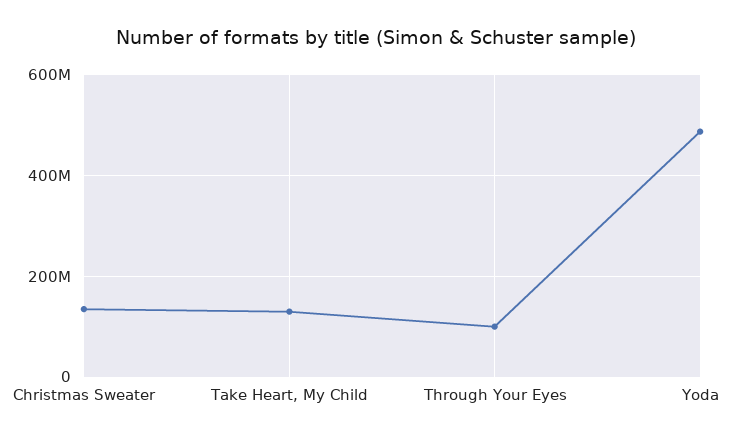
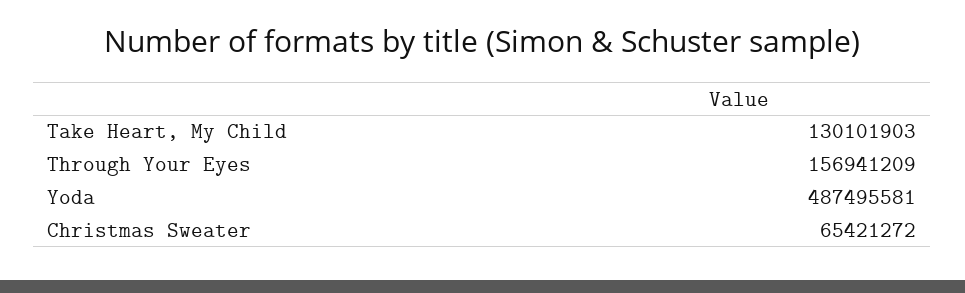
  {
-   "Christmas Sweater": 140000000,
+   "Christmas Sweater": 65421272,
    "Take Heart, My Child": 130101903,
-   "Through Your Eyes": 100000000,
+   "Through Your Eyes": 156941209,
    "Yoda": 487495581
  }

